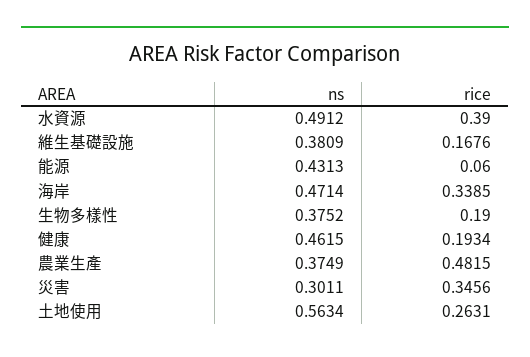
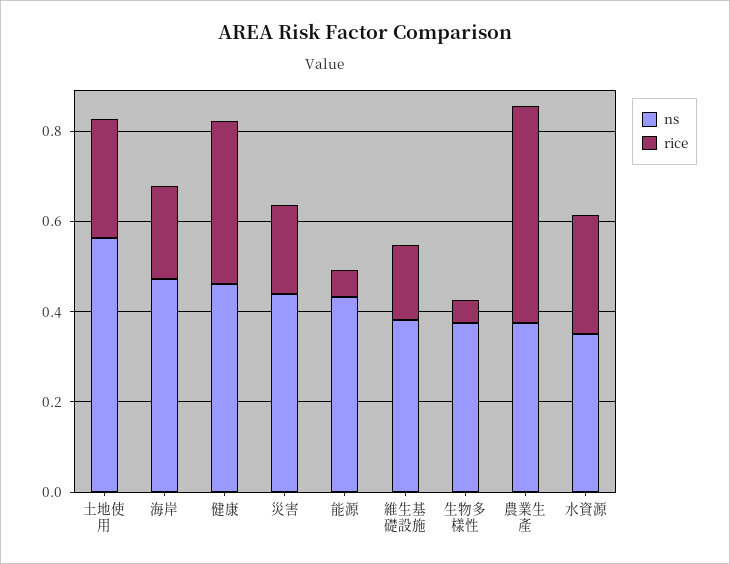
  {
    "ns": {
-     "水資源": 0.4912,
+     "水資源": 0.35,
      "維生基礎設施": 0.3809,
      "能源": 0.4313,
      "海岸": 0.4714,
      "生物多樣性": 0.3752,
      "健康": 0.4615,
      "農業生產": 0.3749,
-     "災害": 0.3011,
+     "災害": 0.45,
      "土地使用": 0.5634
    },
    "rice": {
-     "水資源": 0.39,
+     "水資源": 0.25,
      "維生基礎設施": 0.1676,
      "能源": 0.06,
-     "海岸": 0.3385,
+     "海岸": 0.2,
-     "生物多樣性": 0.19,
+     "生物多樣性": 0.05,
-     "健康": 0.1934,
+     "健康": 0.35,
      "農業生產": 0.4815,
-     "災害": 0.3456,
+     "災害": 0.2,
      "土地使用": 0.2631
    }
  }

